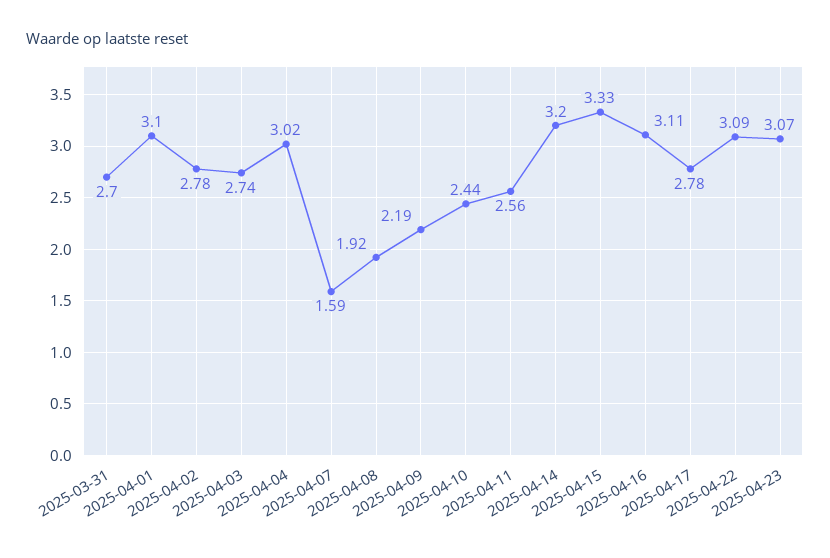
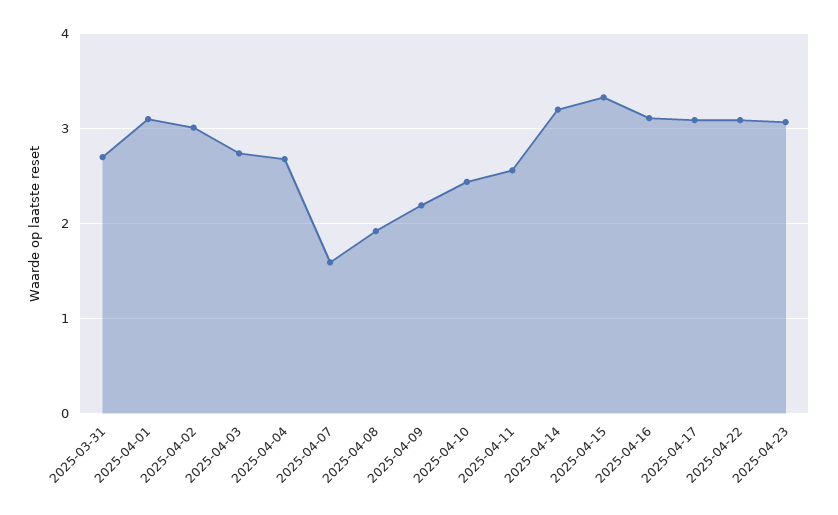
  {
    "2025-03-31": 2.7,
    "2025-04-01": 3.1,
-   "2025-04-02": 2.78,
+   "2025-04-02": 3,
    "2025-04-03": 2.74,
-   "2025-04-04": 3.02,
+   "2025-04-04": 2.7,
    "2025-04-07": 1.59,
    "2025-04-08": 1.92,
    "2025-04-09": 2.19,
    "2025-04-10": 2.44,
    "2025-04-11": 2.56,
    "2025-04-14": 3.2,
    "2025-04-15": 3.33,
    "2025-04-16": 3.11,
-   "2025-04-17": 2.78,
+   "2025-04-17": 3.1,
    "2025-04-22": 3.09,
    "2025-04-23": 3.07
  }

